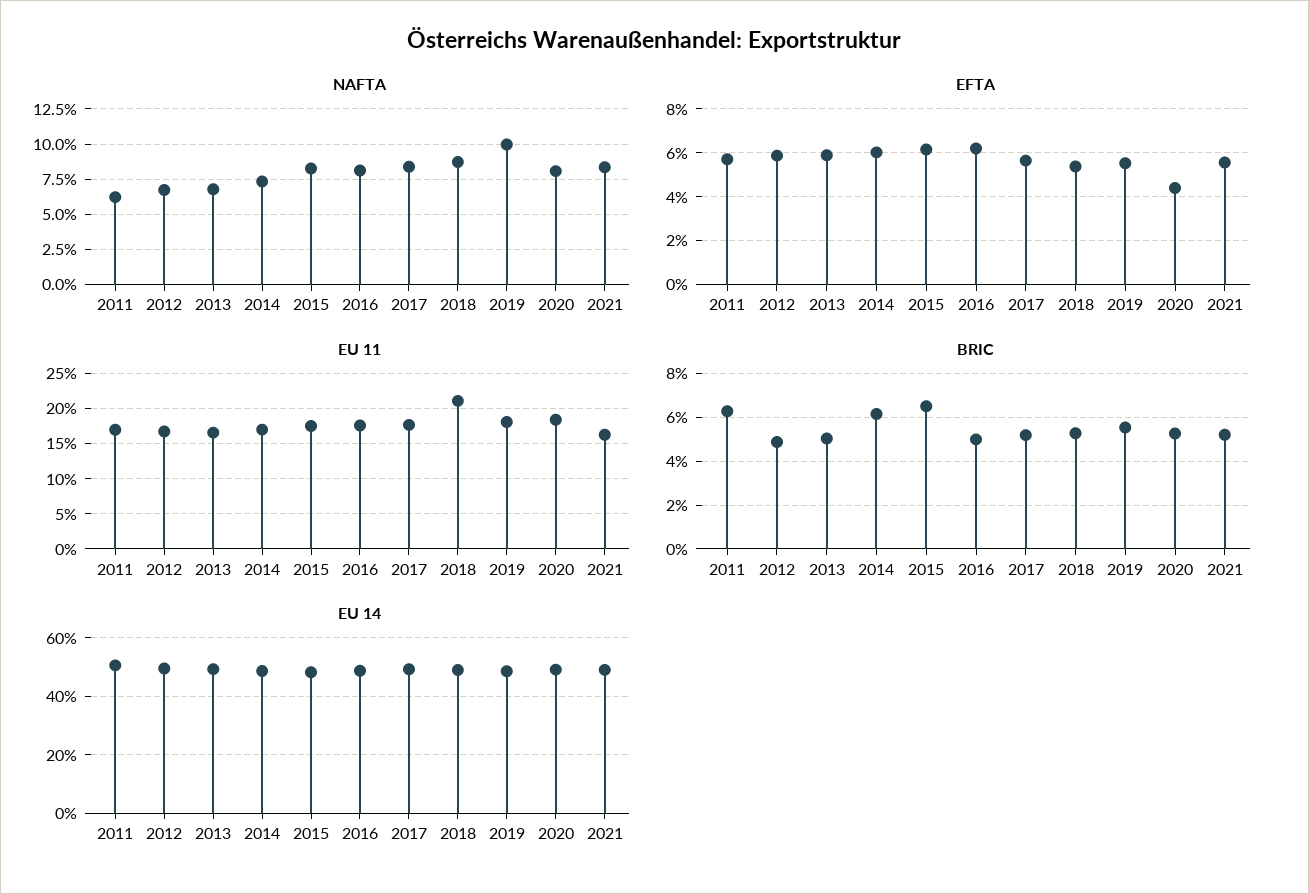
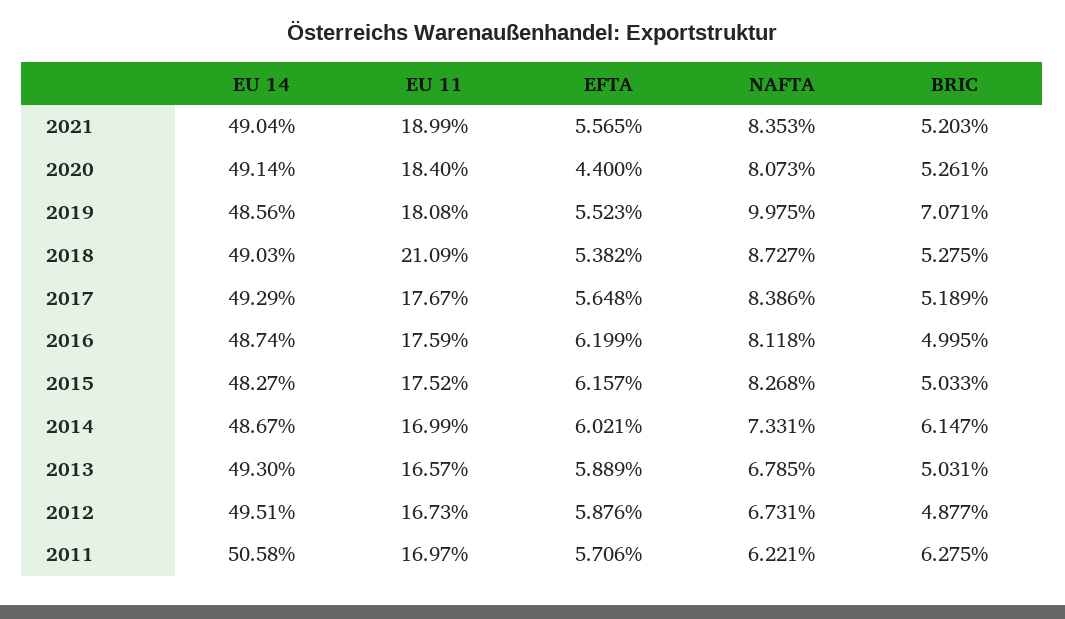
  {
    "NAFTA": {
      "2011": 6.221,
      "2012": 6.731,
      "2013": 6.785,
      "2014": 7.331,
      "2015": 8.268,
      "2016": 8.118,
      "2017": 8.386,
      "2018": 8.727,
      "2019": 9.975,
      "2020": 8.073,
      "2021": 8.353
    },
    "EFTA": {
      "2011": 5.706,
      "2012": 5.876,
      "2013": 5.889,
      "2014": 6.021,
      "2015": 6.157,
      "2016": 6.199,
      "2017": 5.648,
      "2018": 5.382,
      "2019": 5.523,
      "2020": 4.4,
      "2021": 5.565
    },
    "EU 11": {
      "2011": 16.97,
      "2012": 16.73,
      "2013": 16.57,
      "2014": 16.99,
      "2015": 17.52,
      "2016": 17.59,
      "2017": 17.67,
      "2018": 21.09,
      "2019": 18.08,
      "2020": 18.4,
-     "2021": 16
+     "2021": 18.99
    },
    "BRIC": {
      "2011": 6.275,
      "2012": 4.877,
      "2013": 5.031,
      "2014": 6.147,
-     "2015": 6.5,
+     "2015": 5.033,
      "2016": 4.995,
      "2017": 5.189,
      "2018": 5.275,
-     "2019": 5.5,
+     "2019": 7.071,
      "2020": 5.261,
      "2021": 5.203
    },
    "EU 14": {
      "2011": 50.58,
      "2012": 49.51,
      "2013": 49.3,
      "2014": 48.67,
      "2015": 48.27,
      "2016": 48.74,
      "2017": 49.29,
      "2018": 49.03,
      "2019": 48.56,
      "2020": 49.14,
      "2021": 49.04
    }
  }

